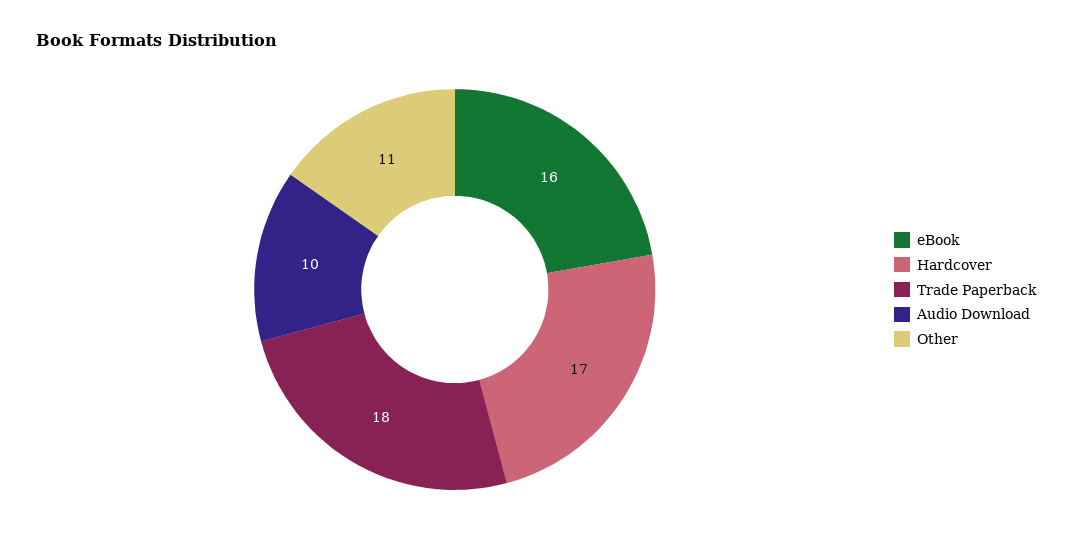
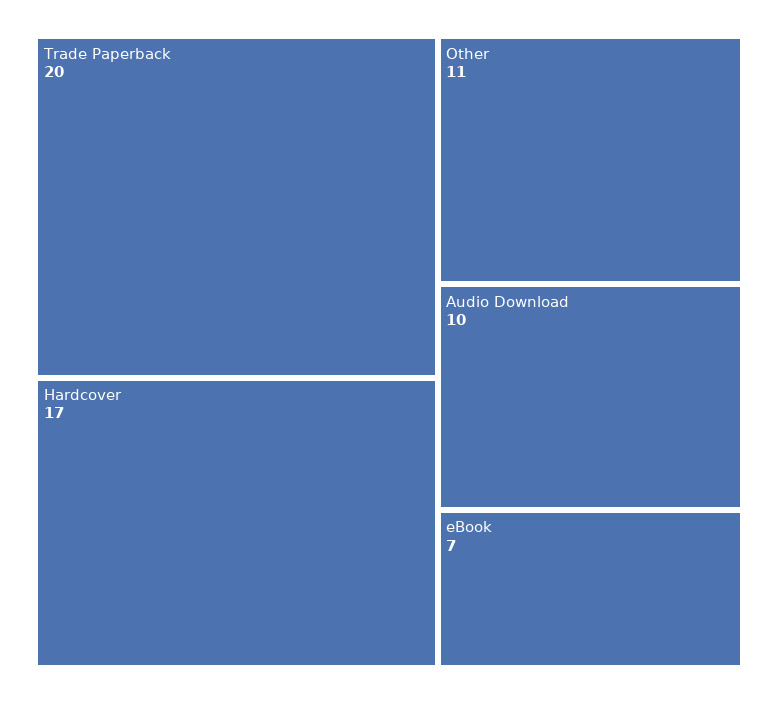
  {
-   "eBook": 16,
+   "eBook": 7,
    "Hardcover": 17,
-   "Trade Paperback": 18,
+   "Trade Paperback": 20,
    "Audio Download": 10,
    "Other": 11
  }

